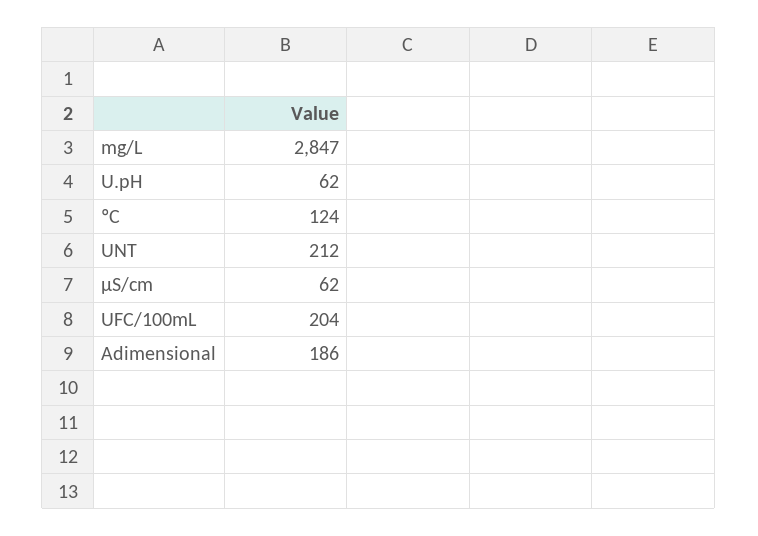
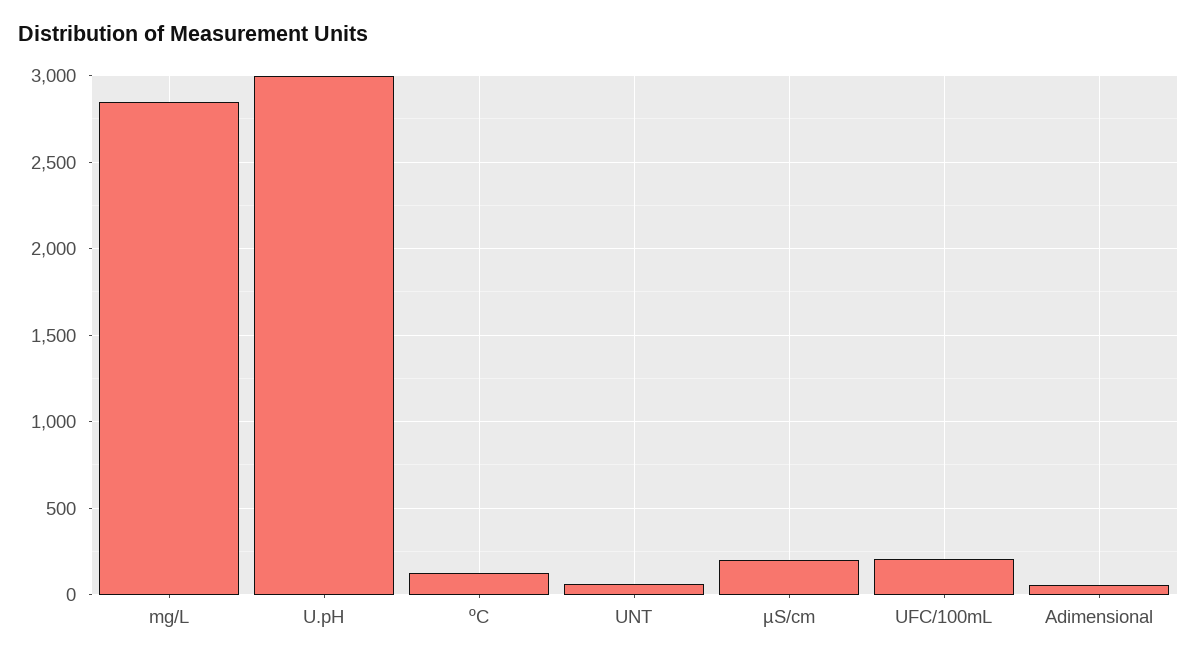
  {
    "mg/L": 2847,
-   "U.pH": 62,
+   "U.pH": 3000,
    "ºC": 124,
-   "UNT": 212,
+   "UNT": 50,
-   "µS/cm": 62,
+   "µS/cm": 200,
    "UFC/100mL": 204,
-   "Adimensional": 186
+   "Adimensional": 50
  }

